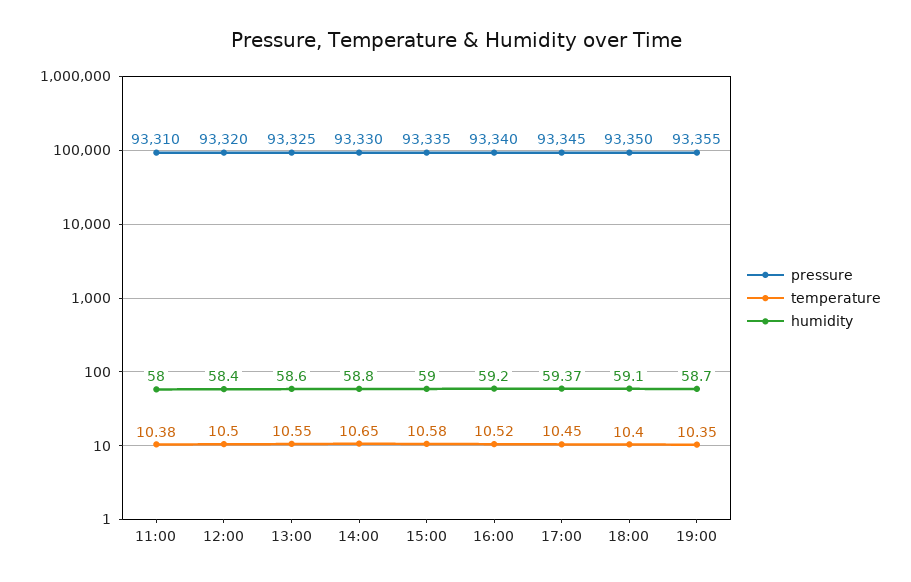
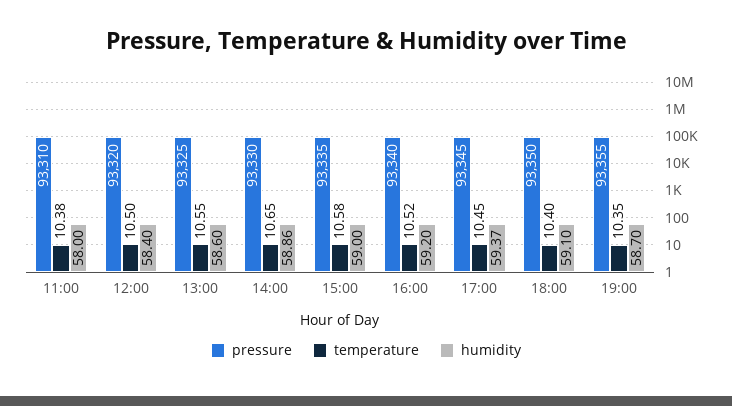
  {
    "pressure": {
      "11:00": 93310,
      "12:00": 93320,
      "13:00": 93325,
      "14:00": 93330,
      "15:00": 93335,
      "16:00": 93340,
      "17:00": 93345,
      "18:00": 93350,
      "19:00": 93355
    },
    "temperature": {
      "11:00": 10.38,
      "12:00": 10.5,
      "13:00": 10.55,
      "14:00": 10.65,
      "15:00": 10.58,
      "16:00": 10.52,
      "17:00": 10.45,
      "18:00": 10.4,
      "19:00": 10.35
    },
    "humidity": {
      "11:00": 58,
      "12:00": 58.4,
      "13:00": 58.6,
-     "14:00": 58.8,
+     "14:00": 58.86,
      "15:00": 59,
      "16:00": 59.2,
      "17:00": 59.37,
      "18:00": 59.1,
      "19:00": 58.7
    }
  }

